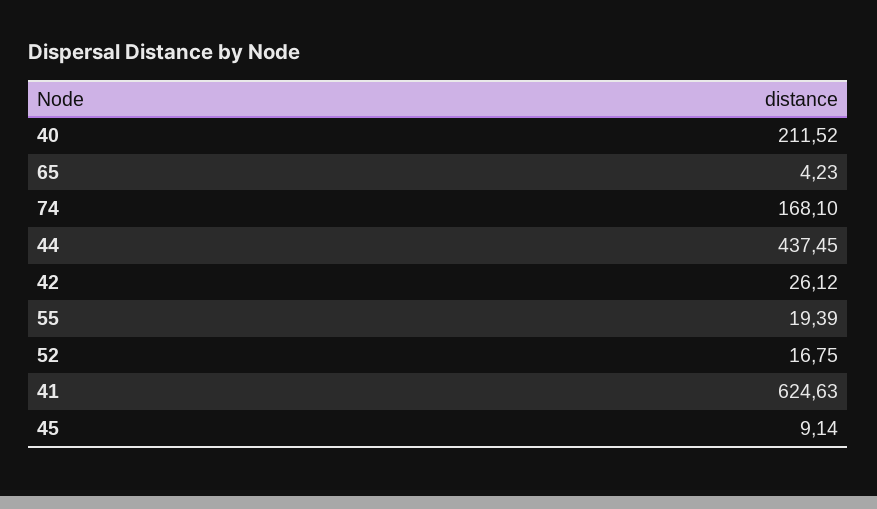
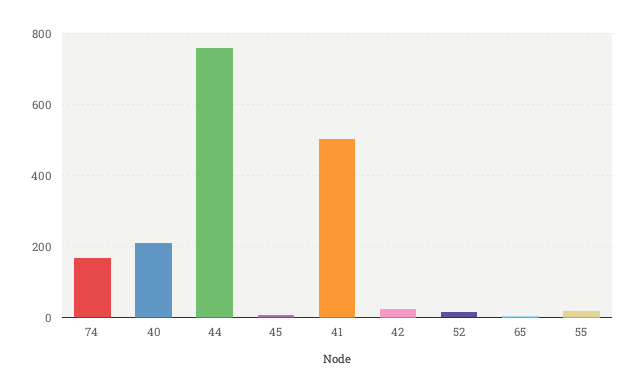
  {
    "40": 211.52,
    "65": 4.23,
    "74": 168.1,
-   "44": 437.45,
+   "44": 760,
    "42": 26.12,
    "55": 19.39,
    "52": 16.75,
-   "41": 624.63,
+   "41": 500,
    "45": 9.14
  }

